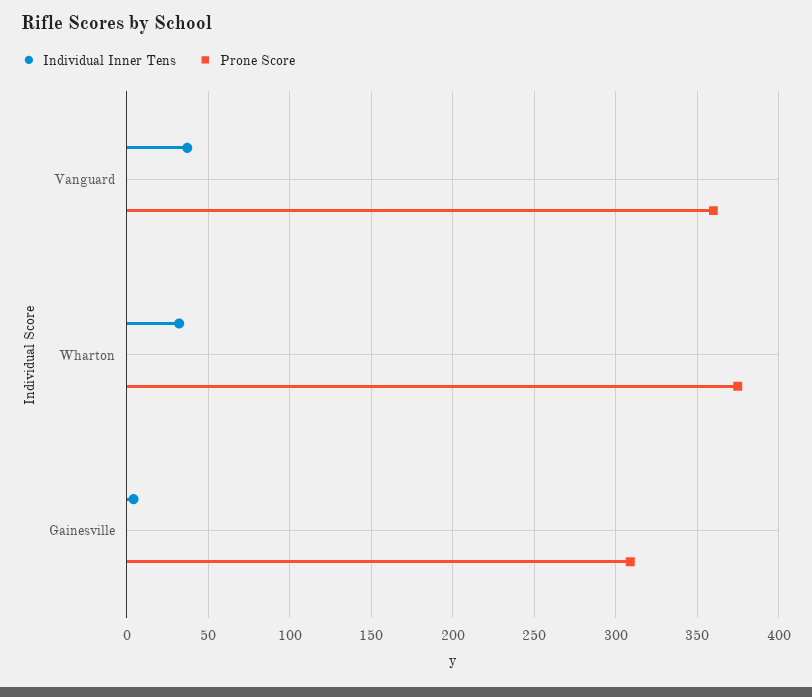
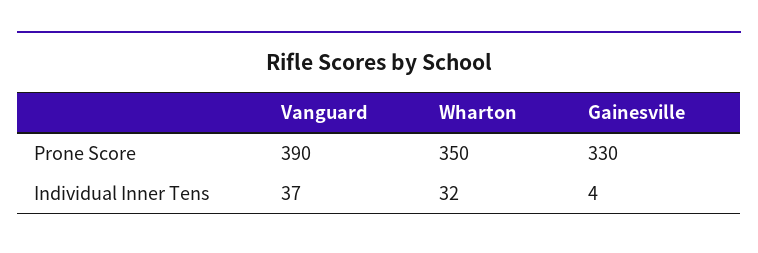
  {
    "Individual Inner Tens": {
      "Vanguard": 37,
      "Wharton": 32,
      "Gainesville": 4
    },
    "Prone Score": {
-     "Vanguard": 360,
+     "Vanguard": 390,
-     "Wharton": 375,
+     "Wharton": 350,
-     "Gainesville": 310
+     "Gainesville": 330
    }
  }

